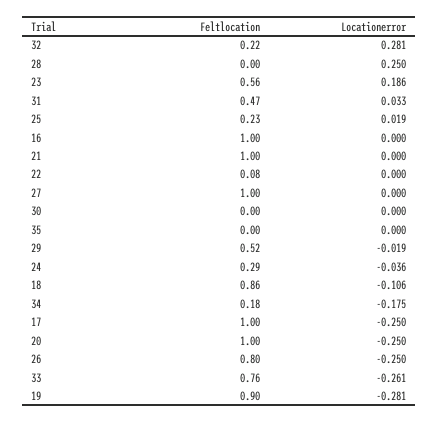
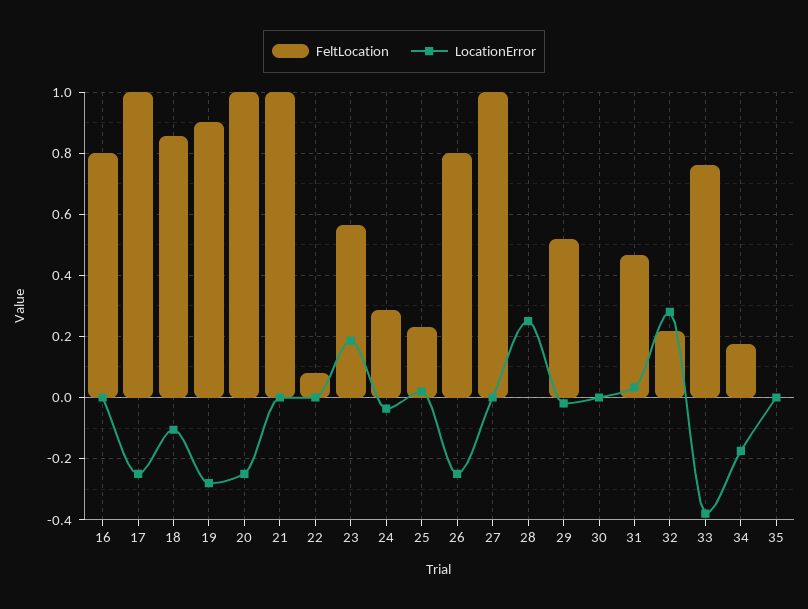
  {
    "Feltlocation": {
      "32": 0.22,
      "28": 0,
      "23": 0.56,
      "31": 0.47,
      "25": 0.23,
-     "16": 1,
+     "16": 0.8,
      "21": 1,
      "22": 0.08,
      "27": 1,
      "30": 0,
      "35": 0,
      "29": 0.52,
      "24": 0.29,
      "18": 0.86,
      "34": 0.18,
      "17": 1,
      "20": 1,
      "26": 0.8,
      "33": 0.76,
      "19": 0.9
    },
    "Locationerror": {
      "32": 0.281,
      "28": 0.25,
      "23": 0.186,
      "31": 0.033,
      "25": 0.019,
      "16": 0,
      "21": 0,
      "22": 0,
      "27": 0,
      "30": 0,
      "35": 0,
      "29": -0.019,
      "24": -0.036,
      "18": -0.106,
      "34": -0.175,
      "17": -0.25,
      "20": -0.25,
      "26": -0.25,
-     "33": -0.261,
+     "33": -0.38,
      "19": -0.281
    }
  }

